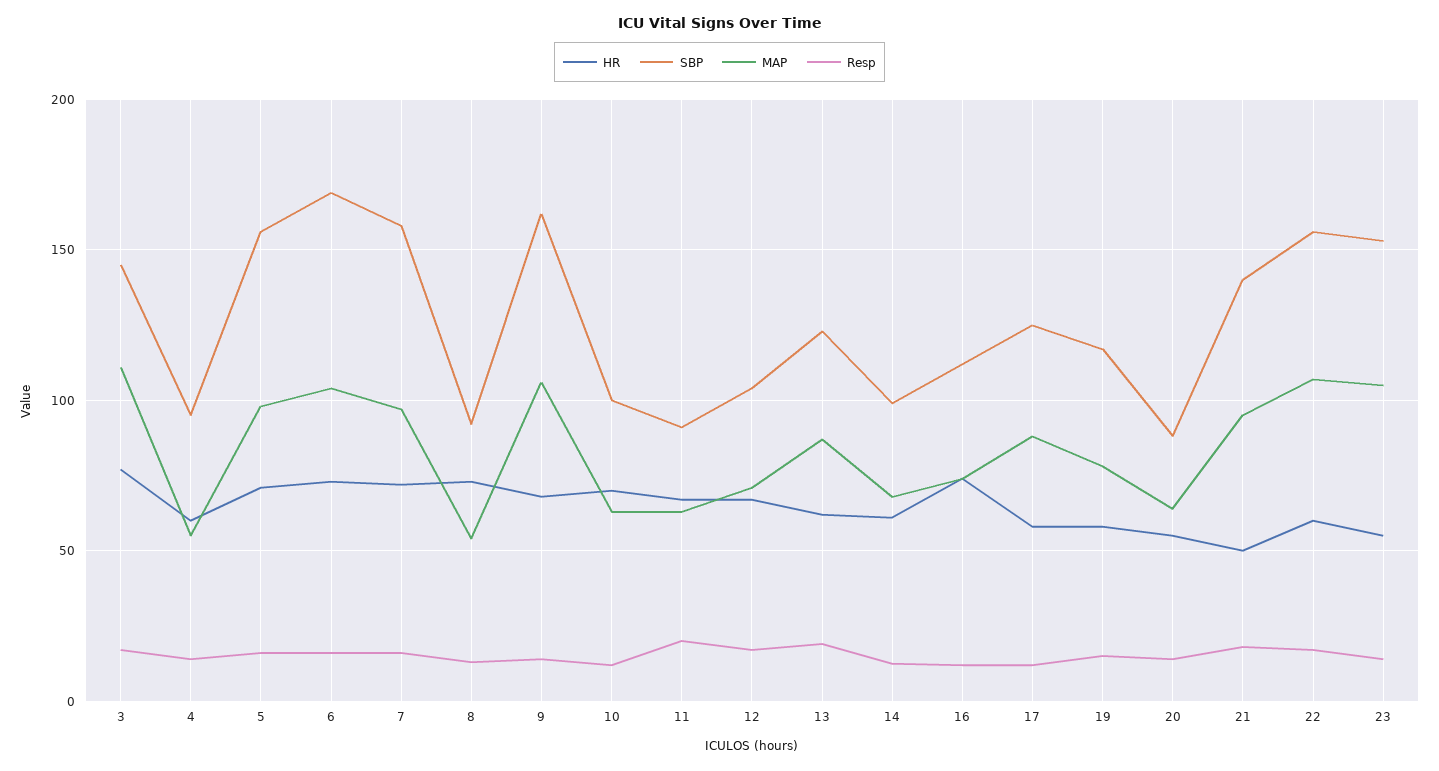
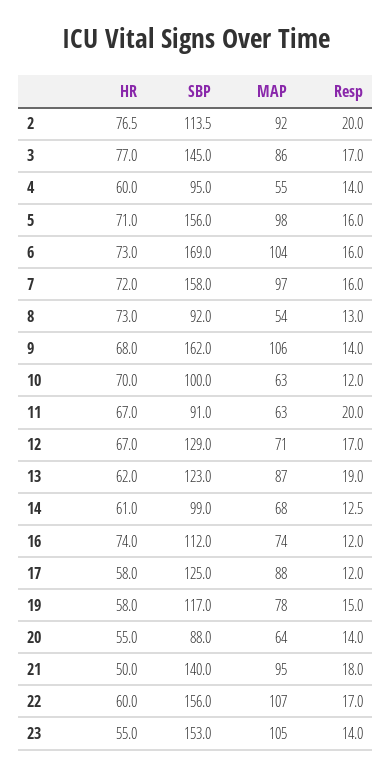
  {
    "HR": {
      "3": 77,
      "4": 60,
      "5": 71,
      "6": 73,
      "7": 72,
      "8": 73,
      "9": 68,
      "10": 70,
      "11": 67,
      "12": 67,
      "13": 62,
      "14": 61,
      "16": 74,
      "17": 58,
      "19": 58,
      "20": 55,
      "21": 50,
      "22": 60,
-     "23": 55
+     "23": 55,
+     "2": 76.5
    },
    "SBP": {
      "3": 145,
      "4": 95,
      "5": 156,
      "6": 169,
      "7": 158,
      "8": 92,
      "9": 162,
      "10": 100,
      "11": 91,
-     "12": 105,
+     "12": 129,
      "13": 123,
      "14": 99,
      "16": 112,
      "17": 125,
      "19": 117,
      "20": 88,
      "21": 140,
      "22": 156,
-     "23": 153
+     "23": 153,
+     "2": 113.5
    },
    "MAP": {
-     "3": 110,
+     "3": 86,
      "4": 55,
      "5": 98,
      "6": 104,
      "7": 97,
      "8": 54,
      "9": 106,
      "10": 63,
      "11": 63,
      "12": 71,
      "13": 87,
      "14": 68,
      "16": 74,
      "17": 88,
      "19": 78,
      "20": 64,
      "21": 95,
      "22": 107,
-     "23": 105
+     "23": 105,
+     "2": 92
    },
    "Resp": {
      "3": 17,
      "4": 14,
      "5": 16,
      "6": 16,
      "7": 16,
      "8": 13,
      "9": 14,
      "10": 12,
      "11": 20,
      "12": 17,
      "13": 19,
      "14": 12.5,
      "16": 12,
      "17": 12,
      "19": 15,
      "20": 14,
      "21": 18,
      "22": 17,
-     "23": 14
+     "23": 14,
+     "2": 20
    }
  }

